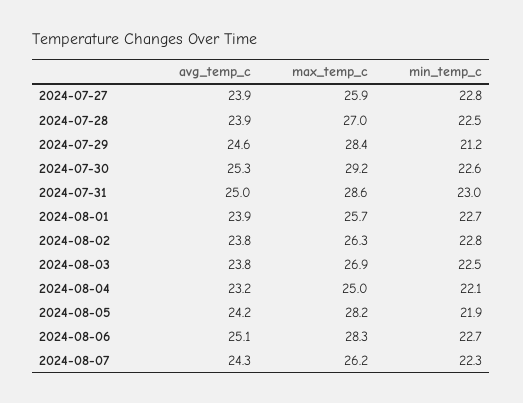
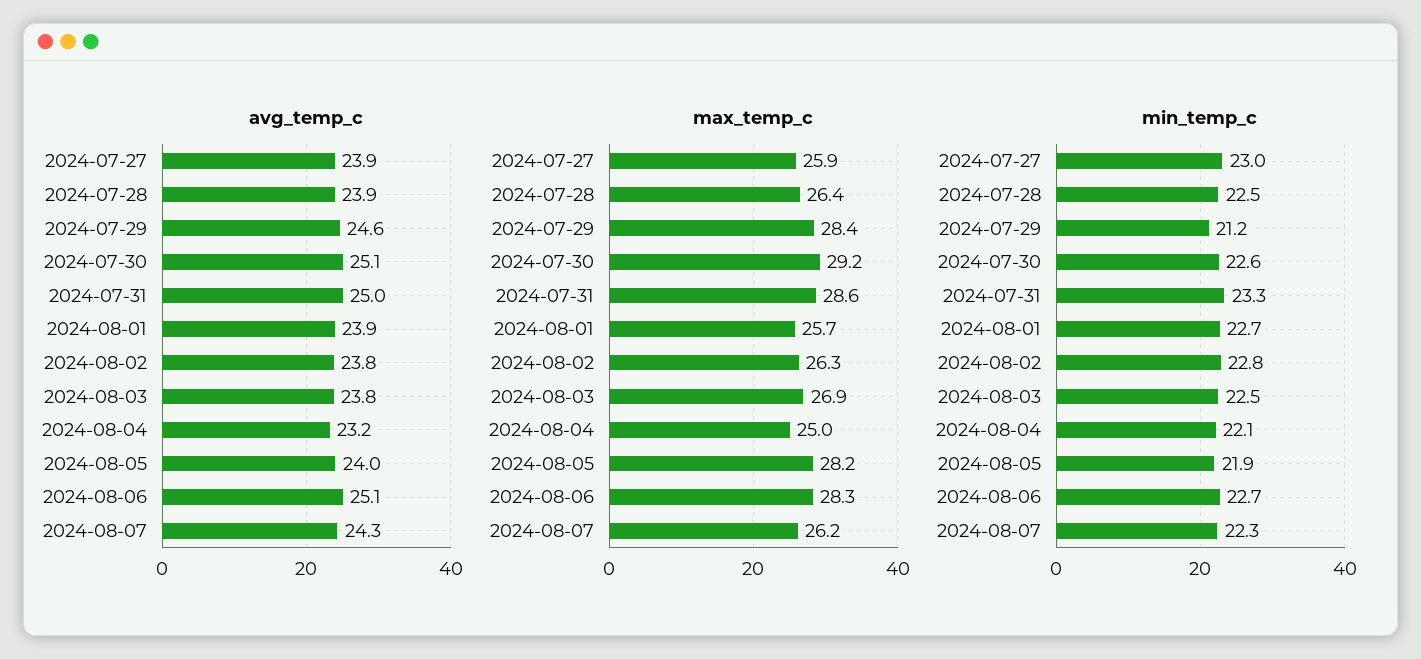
  {
    "avg_temp_c": {
      "2024-07-27": 23.9,
      "2024-07-28": 23.9,
      "2024-07-29": 24.6,
-     "2024-07-30": 25.3,
+     "2024-07-30": 25.1,
      "2024-07-31": 25,
      "2024-08-01": 23.9,
      "2024-08-02": 23.8,
      "2024-08-03": 23.8,
      "2024-08-04": 23.2,
-     "2024-08-05": 24.2,
+     "2024-08-05": 24,
      "2024-08-06": 25.1,
      "2024-08-07": 24.3
    },
    "max_temp_c": {
      "2024-07-27": 25.9,
-     "2024-07-28": 27,
+     "2024-07-28": 26.4,
      "2024-07-29": 28.4,
      "2024-07-30": 29.2,
      "2024-07-31": 28.6,
      "2024-08-01": 25.7,
      "2024-08-02": 26.3,
      "2024-08-03": 26.9,
      "2024-08-04": 25,
      "2024-08-05": 28.2,
      "2024-08-06": 28.3,
      "2024-08-07": 26.2
    },
    "min_temp_c": {
-     "2024-07-27": 22.8,
+     "2024-07-27": 23,
      "2024-07-28": 22.5,
      "2024-07-29": 21.2,
      "2024-07-30": 22.6,
-     "2024-07-31": 23,
+     "2024-07-31": 23.3,
      "2024-08-01": 22.7,
      "2024-08-02": 22.8,
      "2024-08-03": 22.5,
      "2024-08-04": 22.1,
      "2024-08-05": 21.9,
      "2024-08-06": 22.7,
      "2024-08-07": 22.3
    }
  }

